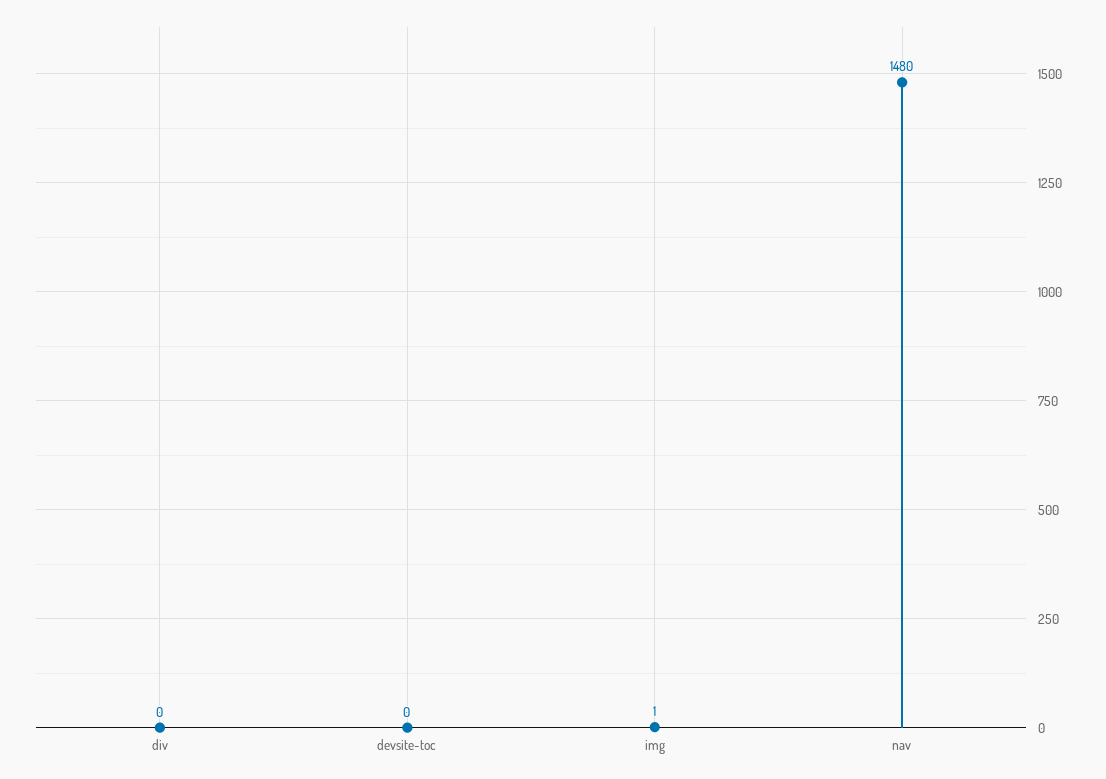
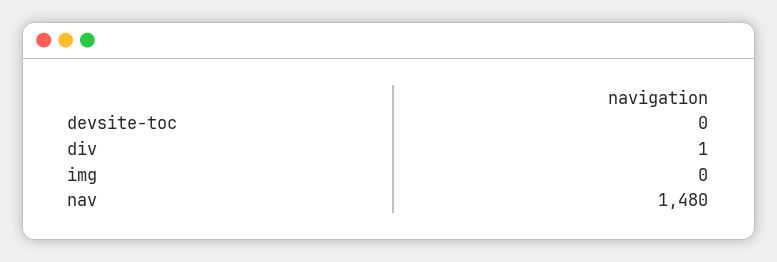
  {
-   "div": 0,
+   "div": 1,
    "devsite-toc": 0,
-   "img": 1,
+   "img": 0,
    "nav": 1480
  }

